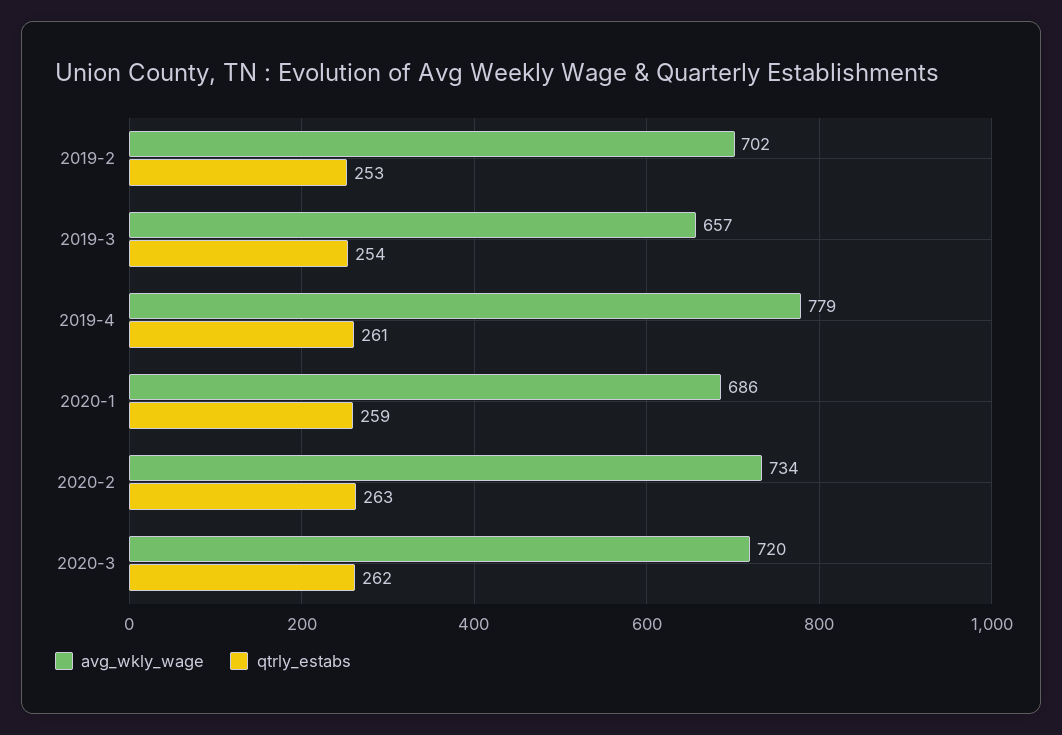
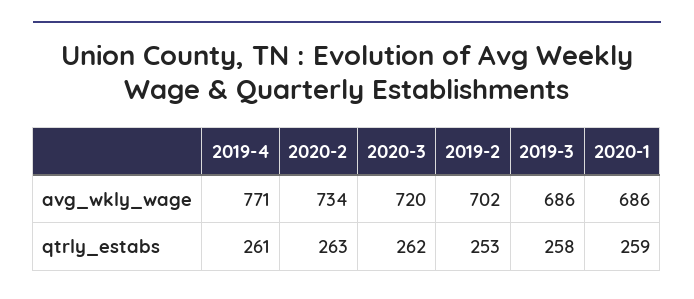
  {
    "avg_wkly_wage": {
      "2019-2": 702,
-     "2019-3": 657,
+     "2019-3": 686,
-     "2019-4": 779,
+     "2019-4": 771,
      "2020-1": 686,
      "2020-2": 734,
      "2020-3": 720
    },
    "qtrly_estabs": {
      "2019-2": 253,
-     "2019-3": 254,
+     "2019-3": 258,
      "2019-4": 261,
      "2020-1": 259,
      "2020-2": 263,
      "2020-3": 262
    }
  }

